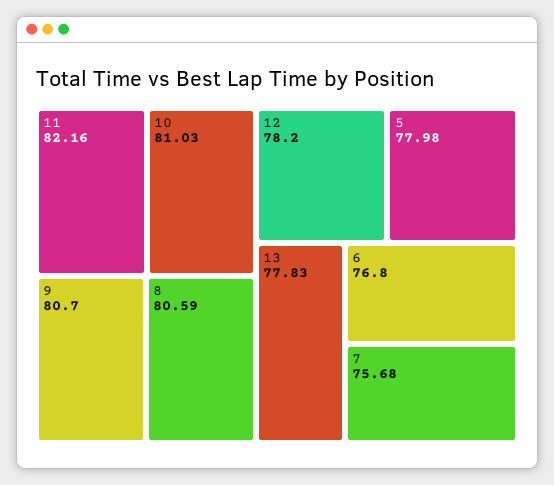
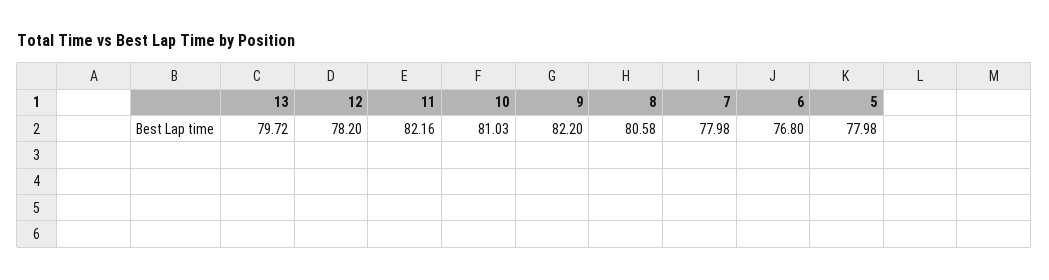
  {
    "11": 82.16,
    "10": 81.03,
-   "9": 80.7,
+   "9": 82.2,
-   "8": 80.59,
+   "8": 80.58,
    "12": 78.2,
    "5": 77.98,
-   "13": 77.83,
+   "13": 79.72,
    "6": 76.8,
-   "7": 75.68
+   "7": 77.98
  }

